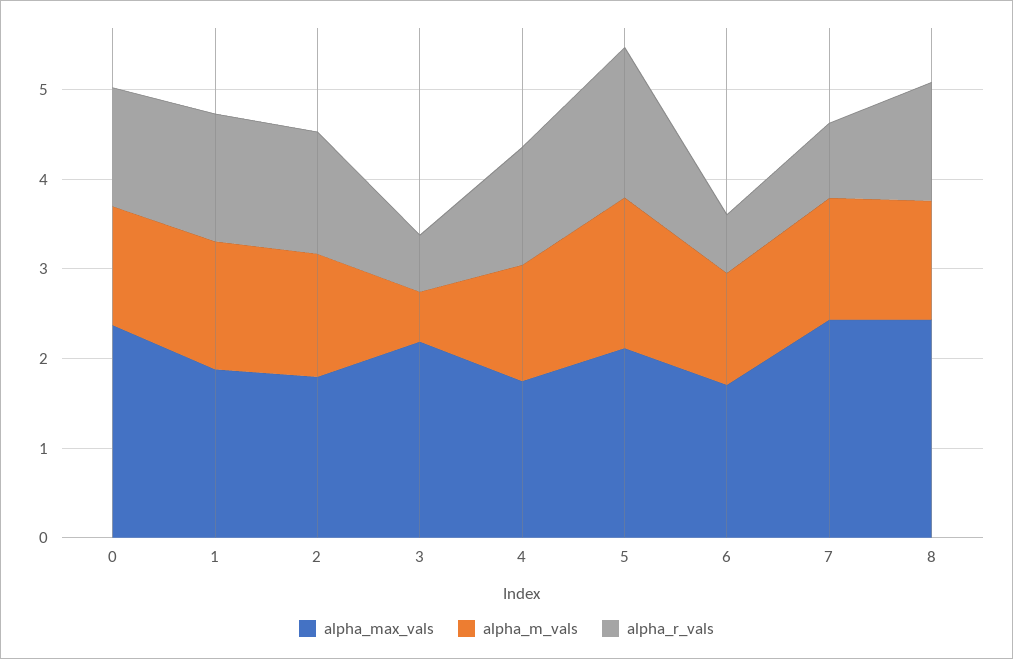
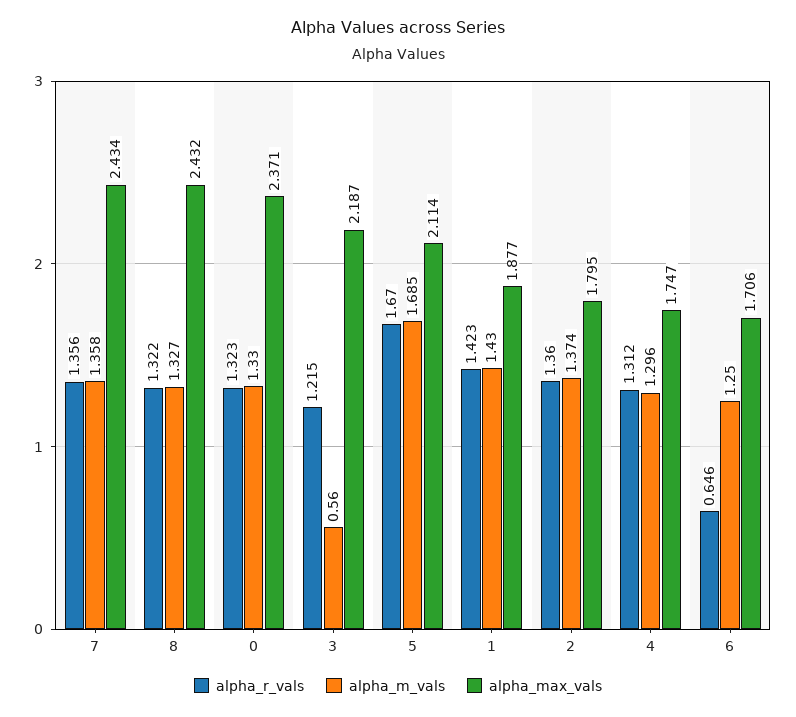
  {
    "alpha_max_vals": {
      "0": 2.371,
      "1": 1.877,
      "2": 1.795,
      "3": 2.187,
      "4": 1.747,
      "5": 2.114,
      "6": 1.706,
      "7": 2.434,
      "8": 2.432
    },
    "alpha_m_vals": {
      "0": 1.33,
      "1": 1.43,
      "2": 1.374,
      "3": 0.56,
      "4": 1.296,
      "5": 1.685,
      "6": 1.25,
      "7": 1.358,
      "8": 1.327
    },
    "alpha_r_vals": {
      "0": 1.323,
      "1": 1.423,
      "2": 1.36,
-     "3": 0.6,
+     "3": 1.215,
      "4": 1.312,
      "5": 1.67,
      "6": 0.646,
-     "7": 0.8,
+     "7": 1.356,
      "8": 1.322
    }
  }

